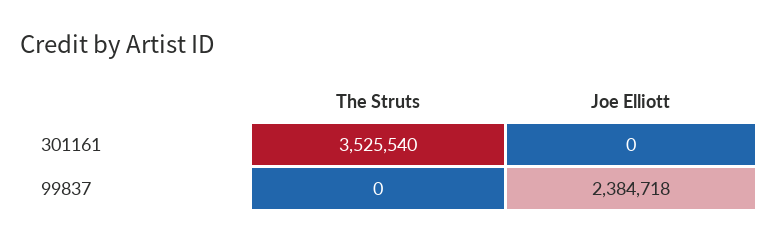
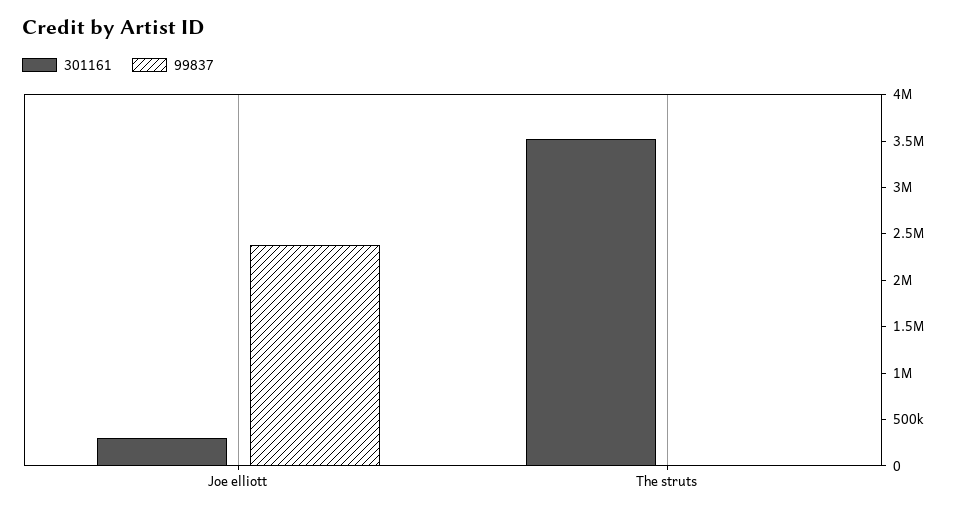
  {
    "301161": {
      "The Struts": 3525540,
-     "Joe Elliott": 0
+     "Joe Elliott": 300000
    },
    "99837": {
      "The Struts": 0,
      "Joe Elliott": 2384718
    }
  }

